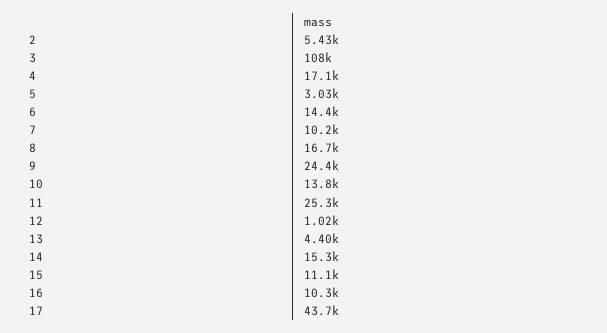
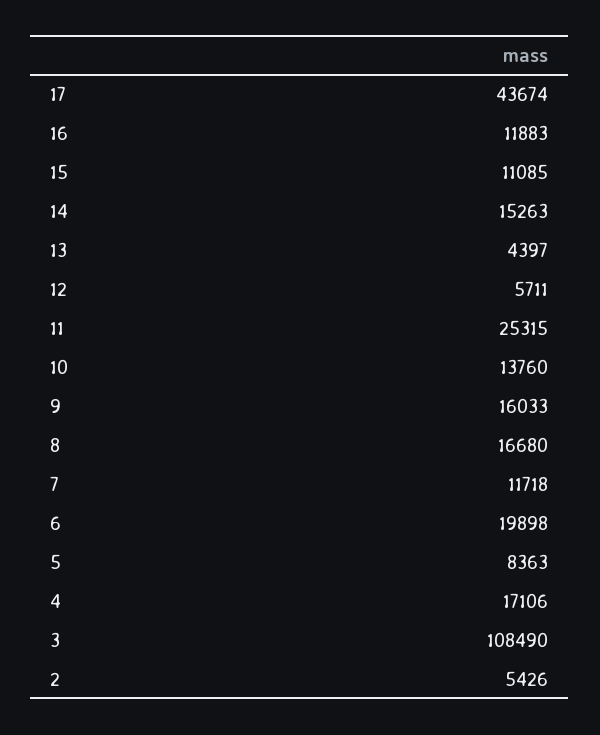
  {
    "2": 5426,
    "3": 108490,
    "4": 17106,
-   "5": 3030,
+   "5": 8363,
-   "6": 14400,
+   "6": 19898,
-   "7": 10200,
+   "7": 11718,
    "8": 16680,
-   "9": 24400,
+   "9": 16033,
    "10": 13760,
    "11": 25315,
-   "12": 1020,
+   "12": 5711,
    "13": 4397,
    "14": 15263,
    "15": 11085,
-   "16": 10300,
+   "16": 11883,
    "17": 43674
  }

